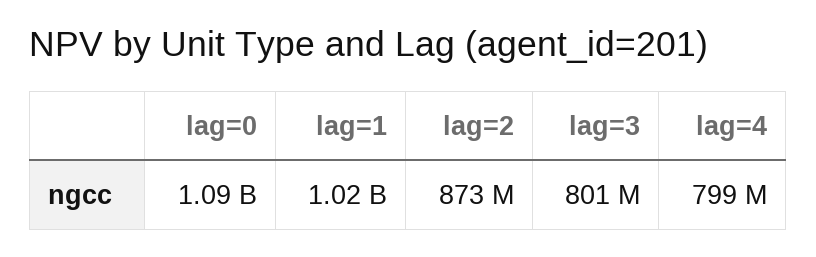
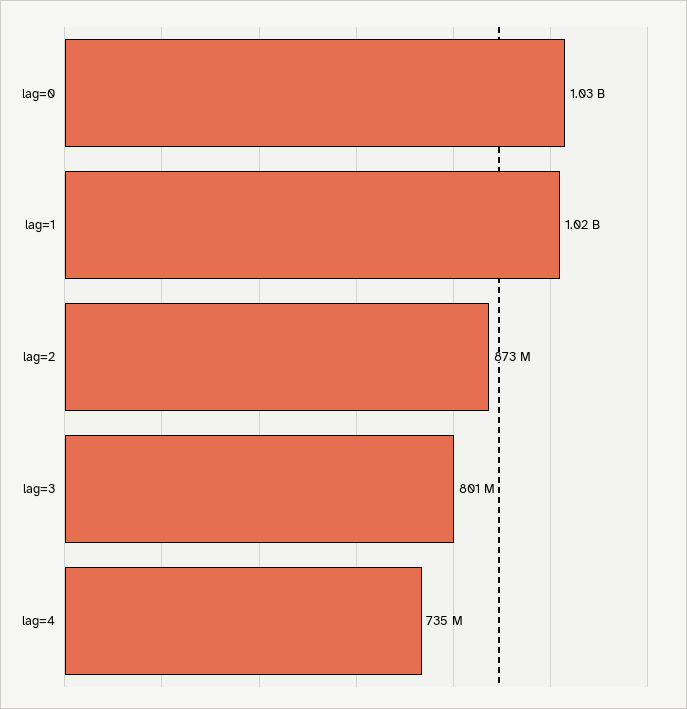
  {
-   "lag=0": 1090000000,
+   "lag=0": 1030000000,
    "lag=1": 1020000000,
    "lag=2": 873000000,
    "lag=3": 801000000,
-   "lag=4": 799000000
+   "lag=4": 735000000
  }

